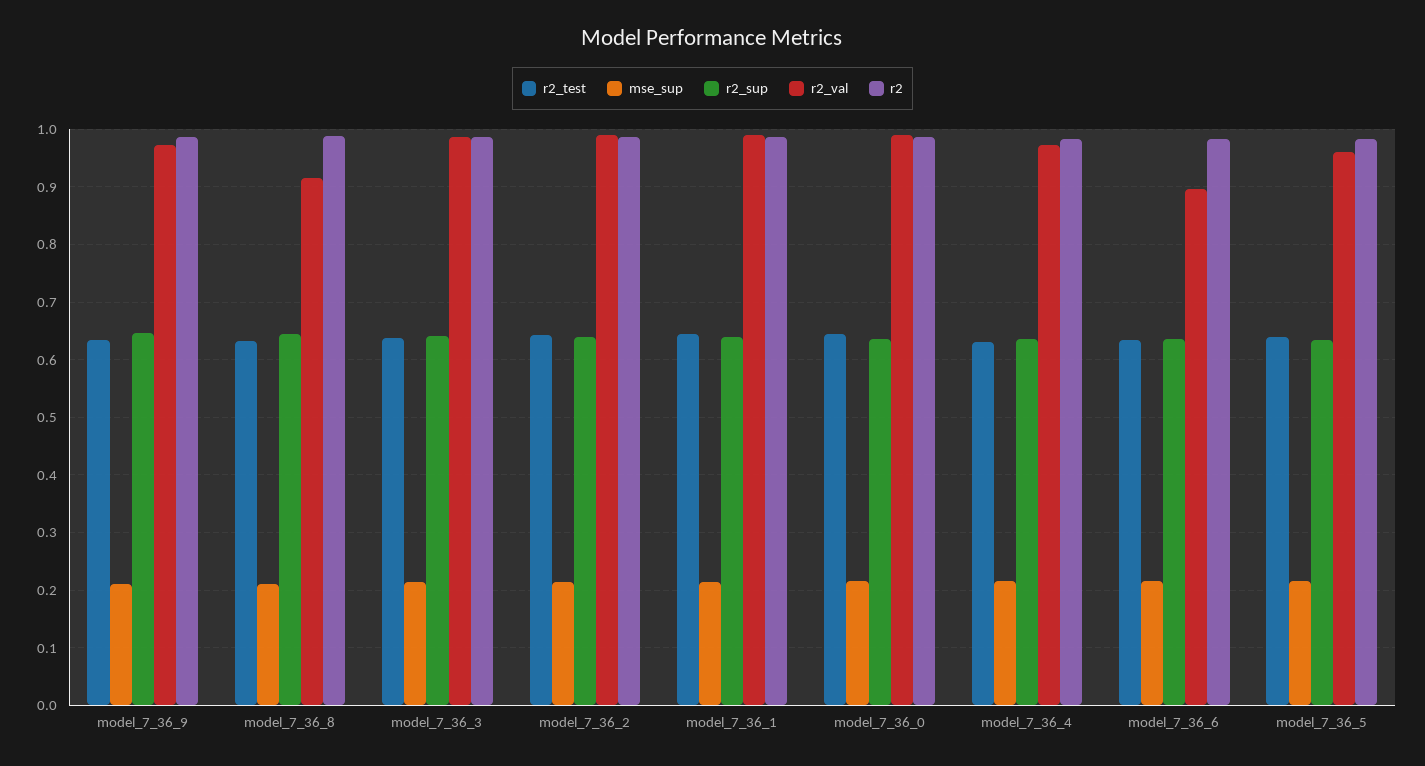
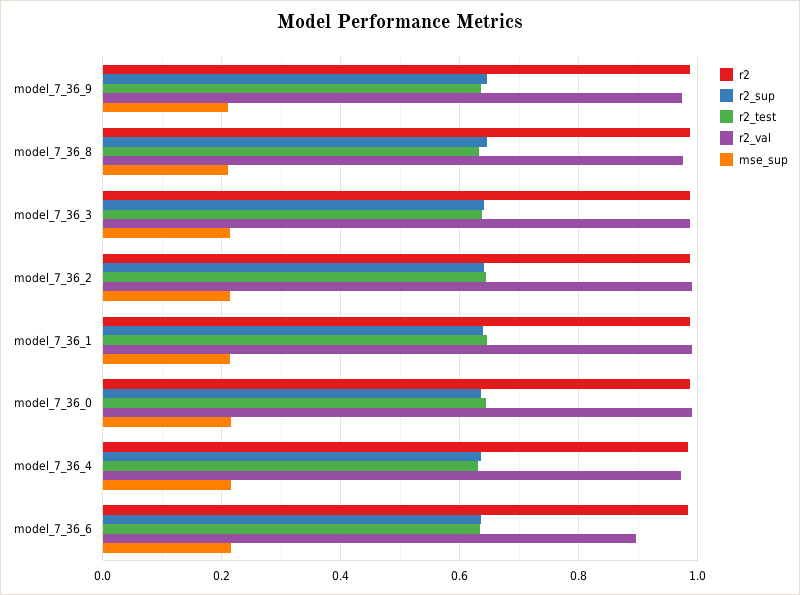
  {
    "r2_test": {
      "model_7_36_9": 0.64,
      "model_7_36_8": 0.64,
      "model_7_36_3": 0.64,
      "model_7_36_2": 0.64,
      "model_7_36_1": 0.64,
      "model_7_36_0": 0.64,
      "model_7_36_4": 0.64,
-     "model_7_36_6": 0.64,
+     "model_7_36_6": 0.64
-     "model_7_36_5": 0.64
    },
    "mse_sup": {
      "model_7_36_9": 0.22,
      "model_7_36_8": 0.22,
      "model_7_36_3": 0.22,
      "model_7_36_2": 0.22,
      "model_7_36_1": 0.22,
      "model_7_36_0": 0.22,
      "model_7_36_4": 0.22,
-     "model_7_36_6": 0.22,
+     "model_7_36_6": 0.22
-     "model_7_36_5": 0.22
    },
    "r2_sup": {
      "model_7_36_9": 0.64,
      "model_7_36_8": 0.64,
      "model_7_36_3": 0.64,
      "model_7_36_2": 0.64,
      "model_7_36_1": 0.64,
      "model_7_36_0": 0.64,
      "model_7_36_4": 0.64,
-     "model_7_36_6": 0.64,
+     "model_7_36_6": 0.64
-     "model_7_36_5": 0.64
    },
    "r2_val": {
      "model_7_36_9": 0.98,
-     "model_7_36_8": 0.92,
+     "model_7_36_8": 0.98,
      "model_7_36_3": 0.98,
      "model_7_36_2": 1,
      "model_7_36_1": 1,
      "model_7_36_0": 1,
      "model_7_36_4": 0.98,
-     "model_7_36_6": 0.9,
+     "model_7_36_6": 0.9
-     "model_7_36_5": 0.96
    },
    "r2": {
      "model_7_36_9": 0.98,
      "model_7_36_8": 0.98,
      "model_7_36_3": 0.98,
      "model_7_36_2": 0.98,
      "model_7_36_1": 0.98,
      "model_7_36_0": 0.98,
      "model_7_36_4": 0.98,
-     "model_7_36_6": 0.98,
+     "model_7_36_6": 0.98
-     "model_7_36_5": 0.98
    }
  }

